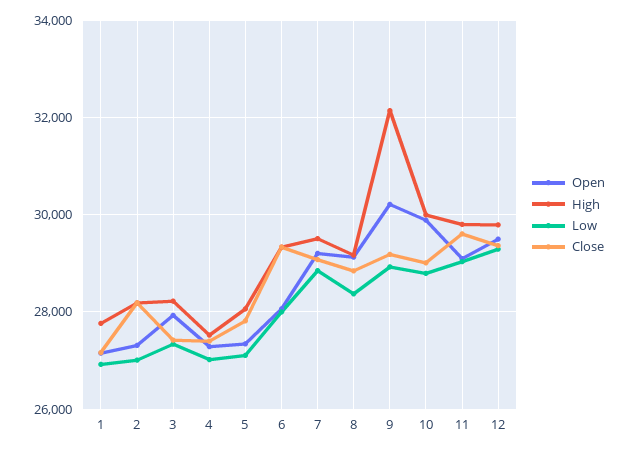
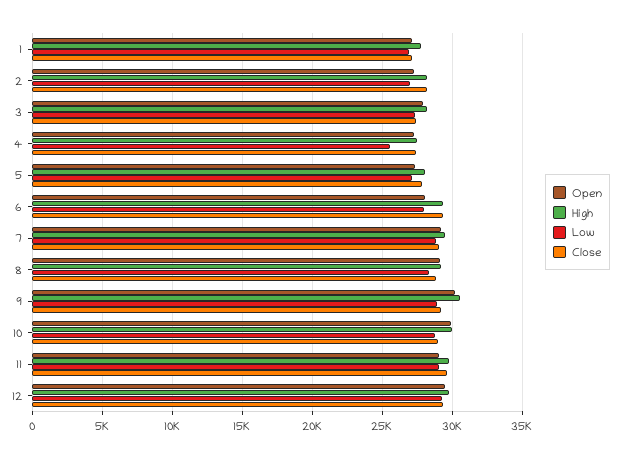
  {
    "Open": {
      "1": 27200,
      "2": 27400,
      "3": 28000,
      "4": 27200,
      "5": 27400,
      "6": 28000,
      "7": 29200,
      "8": 29200,
      "9": 30200,
      "10": 29800,
      "11": 29000,
      "12": 29600
    },
    "High": {
      "1": 27800,
      "2": 28200,
      "3": 28200,
      "4": 27600,
      "5": 28000,
      "6": 29400,
      "7": 29600,
      "8": 29200,
-     "9": 32200,
+     "9": 30500,
      "10": 30000,
      "11": 29800,
      "12": 29800
    },
    "Low": {
      "1": 27000,
      "2": 27000,
      "3": 27400,
-     "4": 27000,
+     "4": 25500,
      "5": 27200,
      "6": 28000,
      "7": 28800,
      "8": 28400,
      "9": 29000,
      "10": 28800,
      "11": 29000,
      "12": 29200
    },
    "Close": {
      "1": 27200,
      "2": 28200,
      "3": 27400,
      "4": 27400,
      "5": 27800,
      "6": 29400,
      "7": 29000,
      "8": 28800,
      "9": 29200,
      "10": 29000,
      "11": 29600,
      "12": 29400
    }
  }

